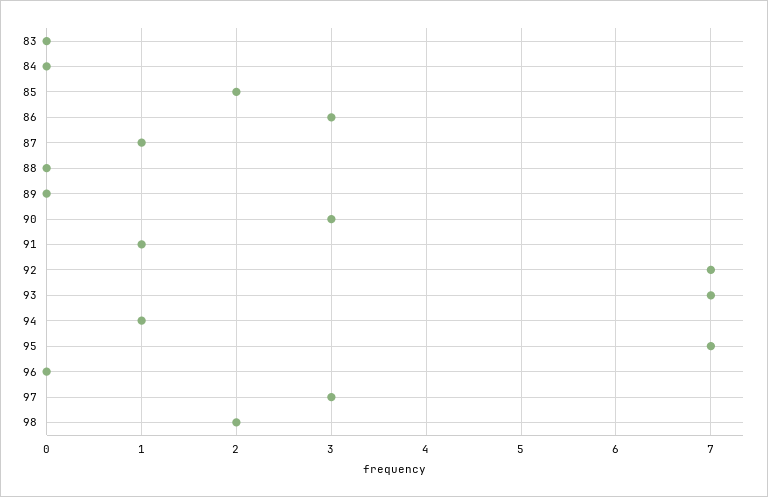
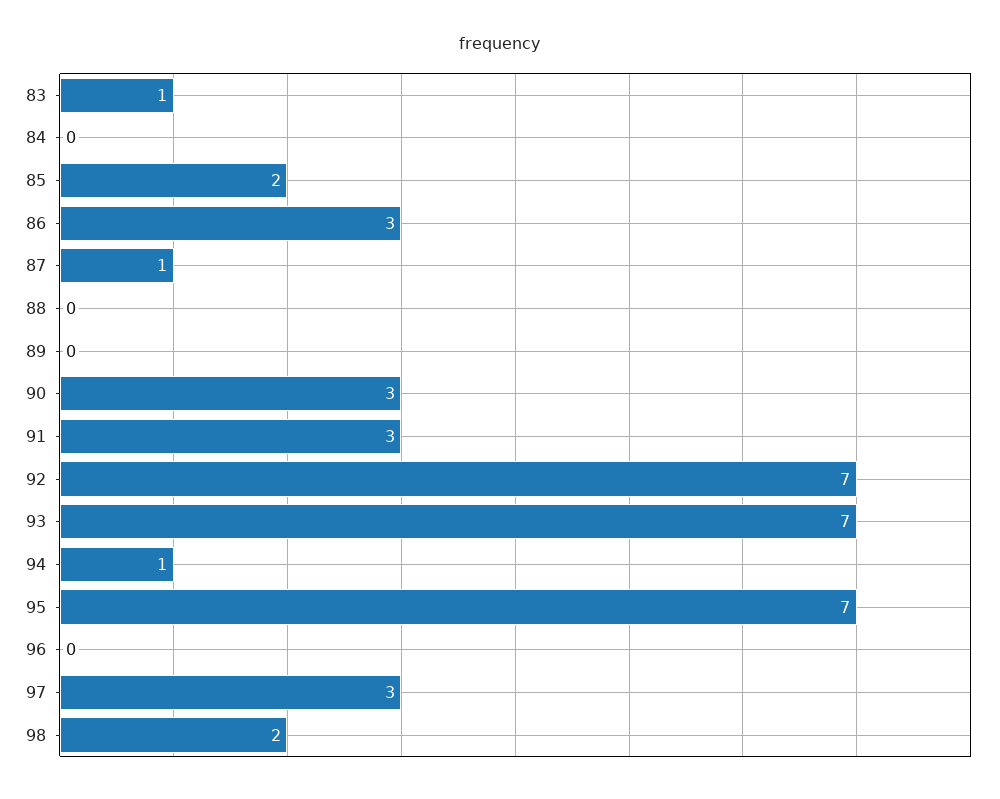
  {
-   "83": 0,
+   "83": 1,
    "84": 0,
    "85": 2,
    "86": 3,
    "87": 1,
    "88": 0,
    "89": 0,
    "90": 3,
-   "91": 1,
+   "91": 3,
    "92": 7,
    "93": 7,
    "94": 1,
    "95": 7,
    "96": 0,
    "97": 3,
    "98": 2
  }

